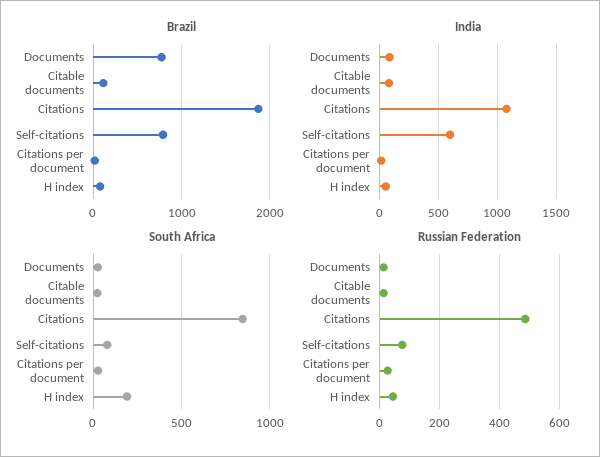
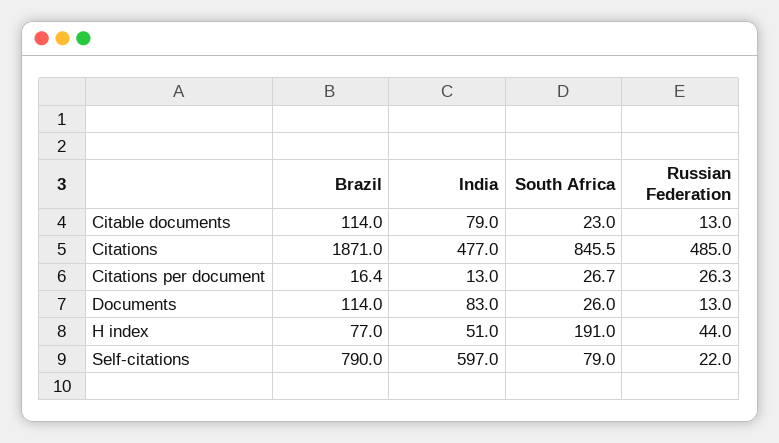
  {
    "Brazil": {
-     "Documents": 800,
+     "Documents": 114,
      "Citable documents": 114,
      "Citations": 1871,
      "Self-citations": 790,
      "Citations per document": 16.4,
      "H index": 77
    },
    "India": {
      "Documents": 83,
      "Citable documents": 79,
-     "Citations": 1100,
+     "Citations": 477,
      "Self-citations": 597,
      "Citations per document": 13,
      "H index": 51
    },
    "South Africa": {
      "Documents": 26,
      "Citable documents": 23,
      "Citations": 845.5,
      "Self-citations": 79,
      "Citations per document": 26.7,
      "H index": 191
    },
    "Russian Federation": {
      "Documents": 13,
      "Citable documents": 13,
      "Citations": 485,
-     "Self-citations": 80,
+     "Self-citations": 22,
      "Citations per document": 26.3,
      "H index": 44
    }
  }

